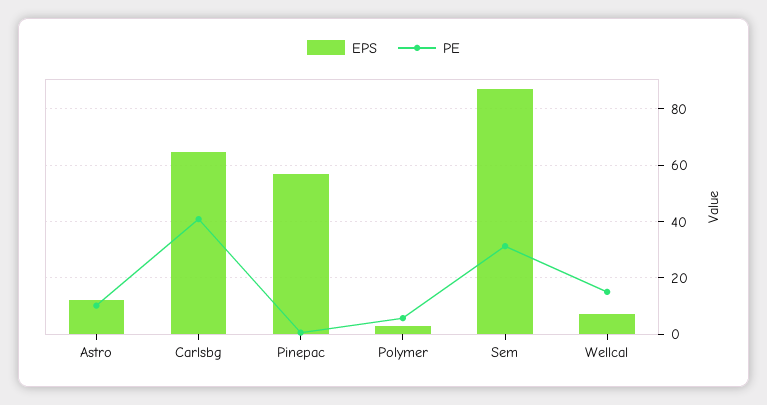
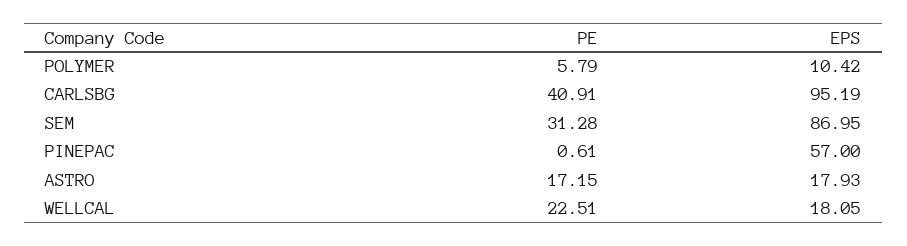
  {
    "EPS": {
-     "Astro": 12.5,
+     "Astro": 17.93,
-     "Carlsbg": 65,
+     "Carlsbg": 95.19,
      "Pinepac": 57,
-     "Polymer": 2.5,
+     "Polymer": 10.42,
      "Sem": 86.95,
-     "Wellcal": 7.5
+     "Wellcal": 18.05
    },
    "PE": {
-     "Astro": 10,
+     "Astro": 17.15,
      "Carlsbg": 40.91,
      "Pinepac": 0.61,
      "Polymer": 5.79,
      "Sem": 31.28,
-     "Wellcal": 15
+     "Wellcal": 22.51
    }
  }

